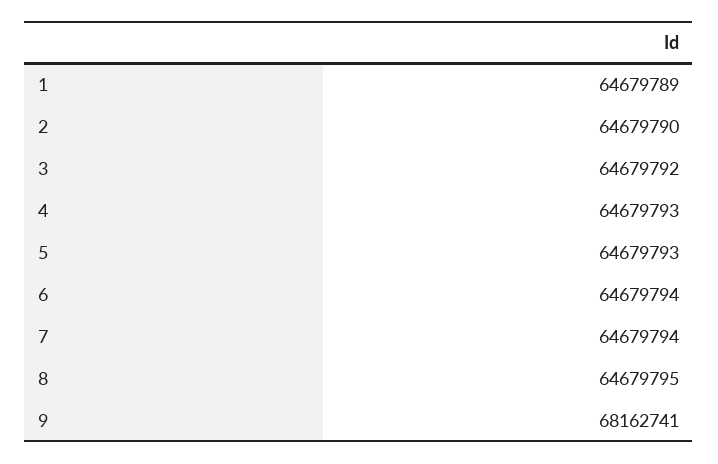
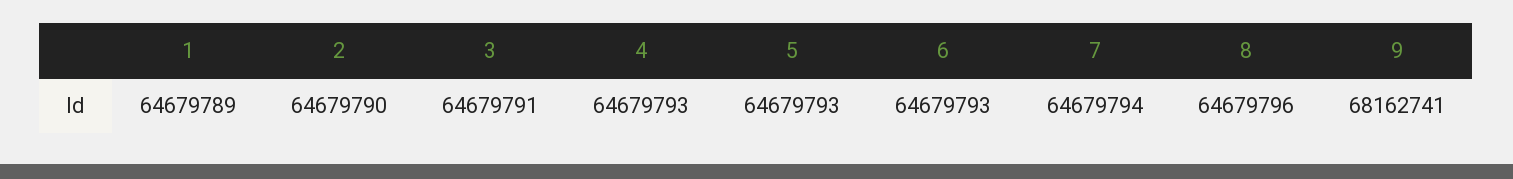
  {
    "1": 64679789,
    "2": 64679790,
-   "3": 64679792,
+   "3": 64679791,
    "4": 64679793,
    "5": 64679793,
-   "6": 64679794,
+   "6": 64679793,
    "7": 64679794,
-   "8": 64679795,
+   "8": 64679796,
    "9": 68162741
  }

